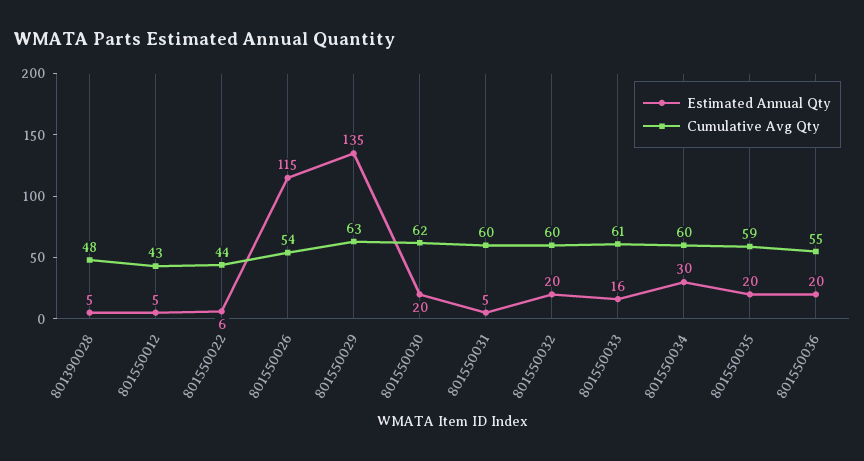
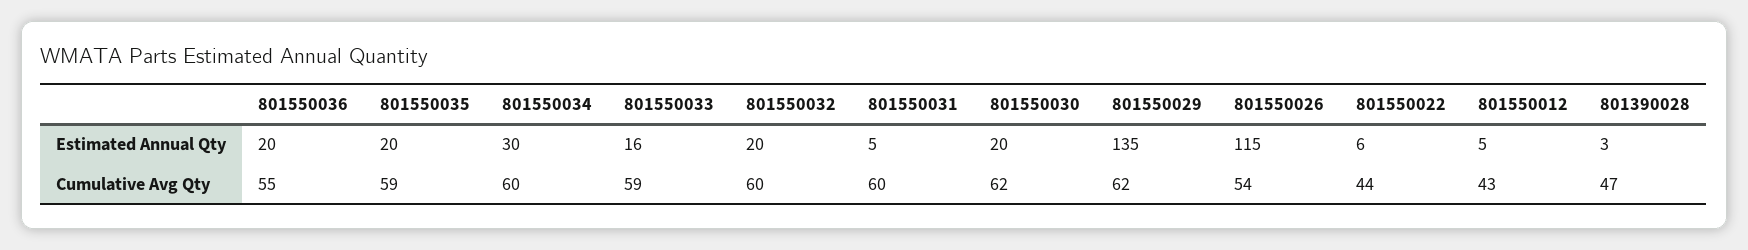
  {
    "Estimated Annual Qty": {
-     "801390028": 5,
+     "801390028": 3,
      "801550012": 5,
      "801550022": 6,
      "801550026": 115,
      "801550029": 135,
      "801550030": 20,
      "801550031": 5,
      "801550032": 20,
      "801550033": 16,
      "801550034": 30,
      "801550035": 20,
      "801550036": 20
    },
    "Cumulative Avg Qty": {
-     "801390028": 48,
+     "801390028": 47,
      "801550012": 43,
      "801550022": 44,
      "801550026": 54,
-     "801550029": 63,
+     "801550029": 62,
      "801550030": 62,
      "801550031": 60,
      "801550032": 60,
-     "801550033": 61,
+     "801550033": 59,
      "801550034": 60,
      "801550035": 59,
      "801550036": 55
    }
  }

